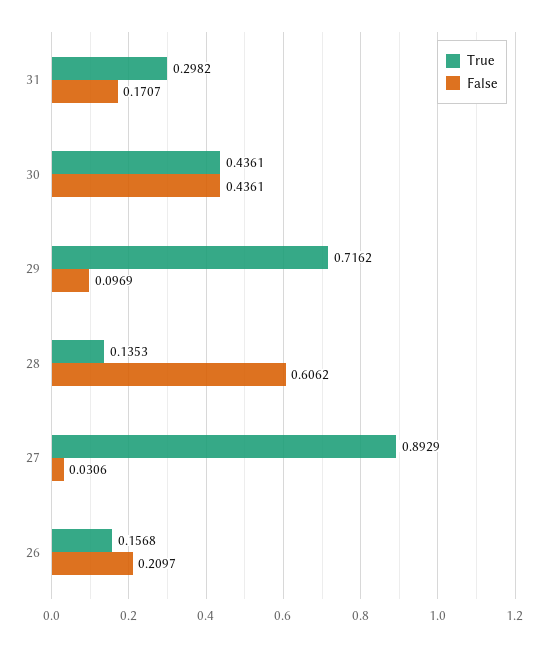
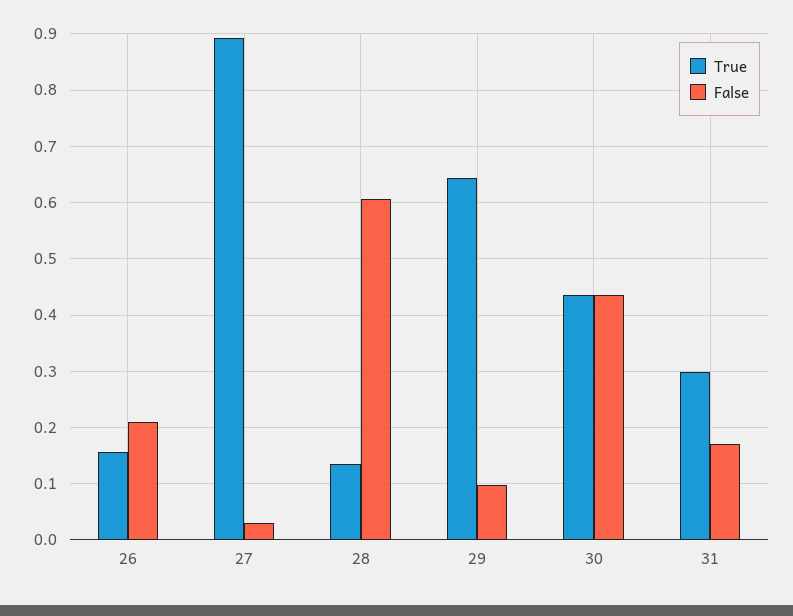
  {
    "True": {
      "31": 0.2982,
      "30": 0.4361,
-     "29": 0.7162,
+     "29": 0.64,
      "28": 0.1353,
      "27": 0.8929,
      "26": 0.1568
    },
    "False": {
      "31": 0.1707,
      "30": 0.4361,
      "29": 0.0969,
      "28": 0.6062,
      "27": 0.0306,
      "26": 0.2097
    }
  }

